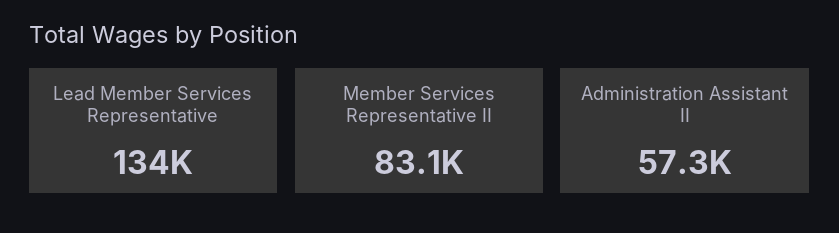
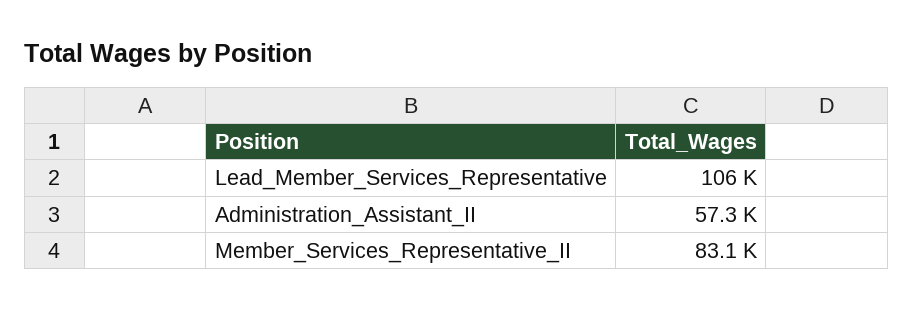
  {
-   "Lead Member Services Representative": 134000,
+   "Lead Member Services Representative": 106000,
    "Member Services Representative II": 83100,
    "Administration Assistant II": 57300
  }

